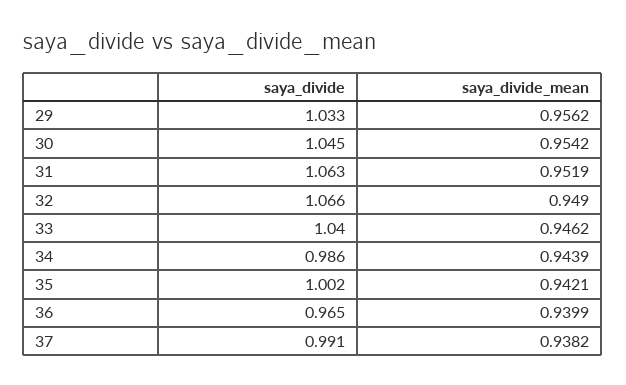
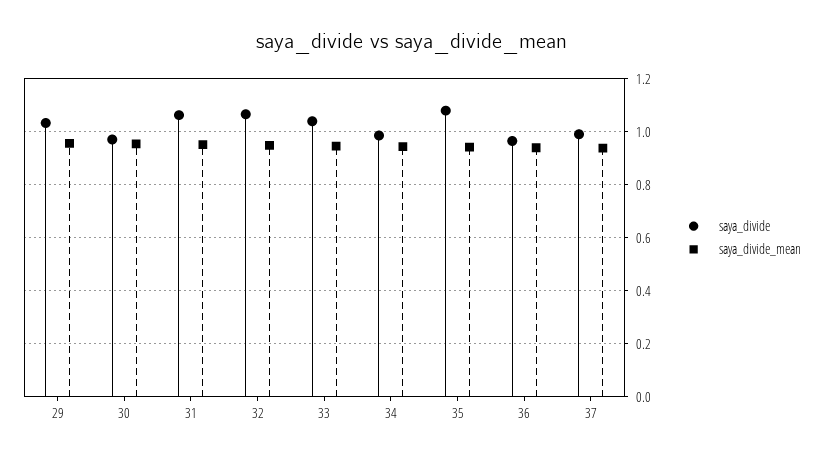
  {
    "saya_divide": {
      "29": 1.033,
-     "30": 1.045,
+     "30": 0.975,
      "31": 1.063,
      "32": 1.066,
      "33": 1.04,
      "34": 0.986,
-     "35": 1.002,
+     "35": 1.075,
      "36": 0.965,
      "37": 0.991
    },
    "saya_divide_mean": {
      "29": 0.9562,
      "30": 0.9542,
      "31": 0.9519,
      "32": 0.949,
      "33": 0.9462,
      "34": 0.9439,
      "35": 0.9421,
      "36": 0.9399,
      "37": 0.9382
    }
  }

